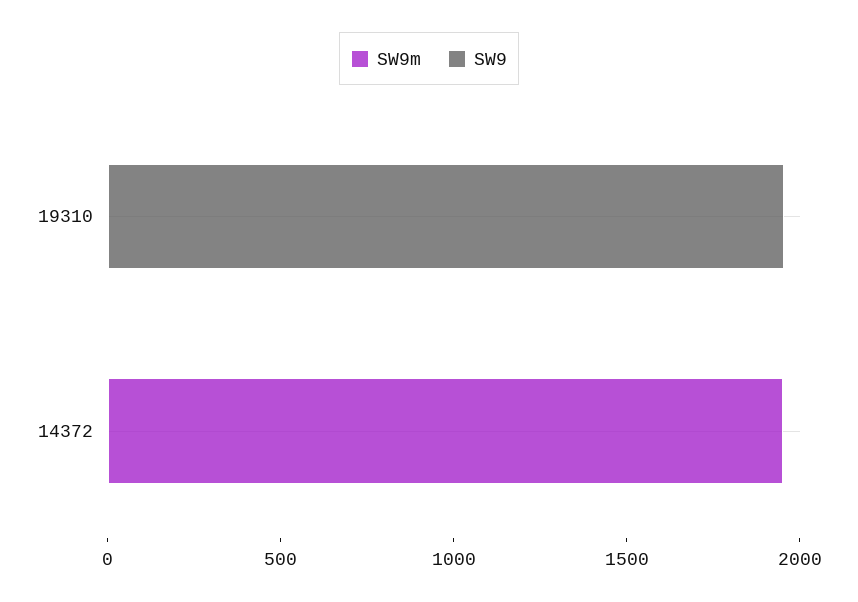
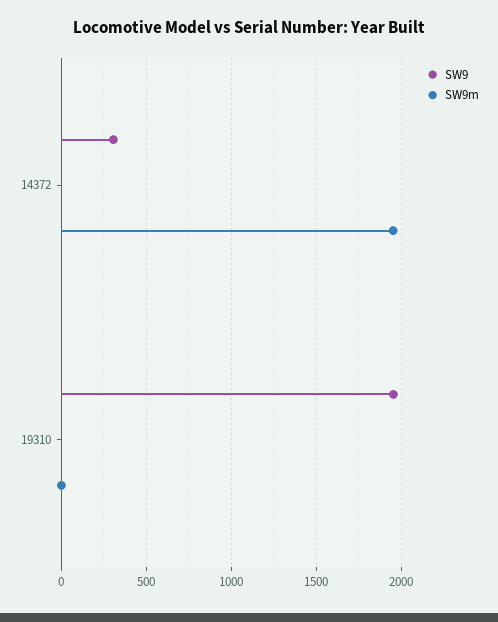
  {
    "SW9m": {
      "19310": 0,
      "14372": 1950
    },
    "SW9": {
      "19310": 1950,
-     "14372": 0
+     "14372": 300
    }
  }

